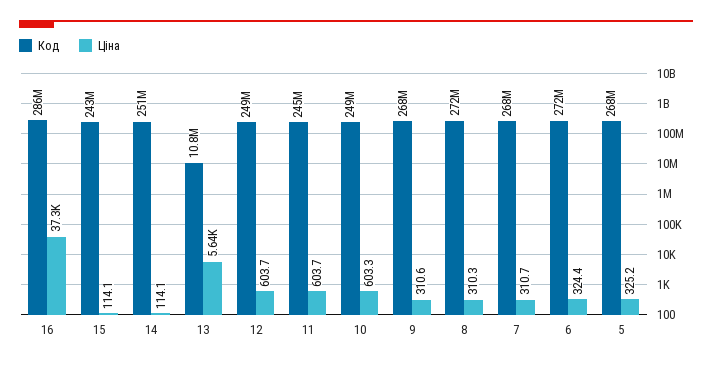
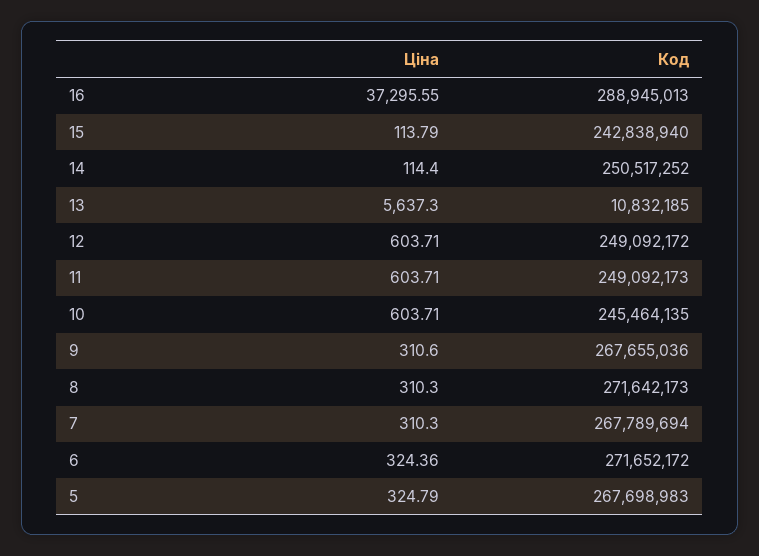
  {
    "Код": {
-     "16": 286000000,
+     "16": 288945013,
      "15": 242838940,
      "14": 250517252,
      "13": 10832185,
      "12": 249092172,
-     "11": 245000000,
+     "11": 249092173,
-     "10": 249000000,
+     "10": 245464135,
      "9": 267655036,
      "8": 271642173,
      "7": 267789694,
      "6": 271652172,
      "5": 267698983
    },
    "Ціна": {
      "16": 37295.55,
-     "15": 114.1,
+     "15": 113.79,
-     "14": 114.1,
+     "14": 114.4,
      "13": 5637.3,
      "12": 603.71,
      "11": 603.71,
-     "10": 603.3,
+     "10": 603.71,
      "9": 310.6,
      "8": 310.3,
-     "7": 310.7,
+     "7": 310.3,
      "6": 324.36,
-     "5": 325.2
+     "5": 324.79
    }
  }

